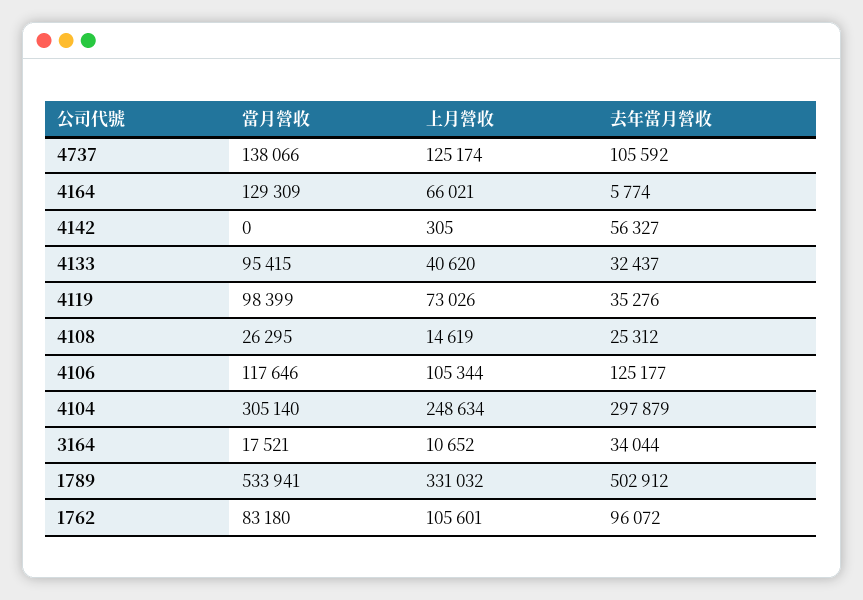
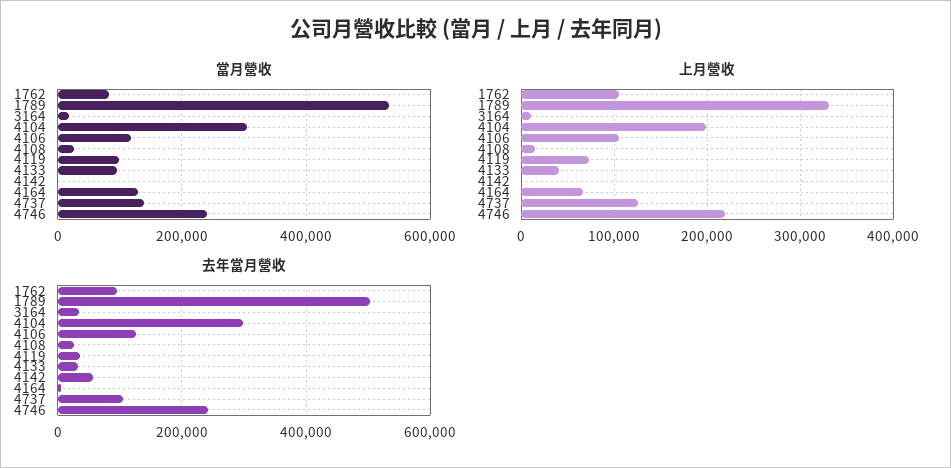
  {
    "當月營收": {
      "4737": 138066,
      "4164": 129309,
      "4142": 0,
      "4133": 95415,
      "4119": 98399,
      "4108": 26295,
      "4106": 117646,
      "4104": 305140,
      "3164": 17521,
      "1789": 533941,
-     "1762": 83180
+     "1762": 83180,
+     "4746": 240000
    },
    "上月營收": {
      "4737": 125174,
      "4164": 66021,
      "4142": 305,
      "4133": 40620,
      "4119": 73026,
      "4108": 14619,
      "4106": 105344,
-     "4104": 248634,
+     "4104": 200000,
      "3164": 10652,
      "1789": 331032,
-     "1762": 105601
+     "1762": 105601,
+     "4746": 220000
    },
    "去年當月營收": {
      "4737": 105592,
      "4164": 5774,
      "4142": 56327,
      "4133": 32437,
      "4119": 35276,
      "4108": 25312,
      "4106": 125177,
      "4104": 297879,
      "3164": 34044,
      "1789": 502912,
-     "1762": 96072
+     "1762": 96072,
+     "4746": 240000
    }
  }

